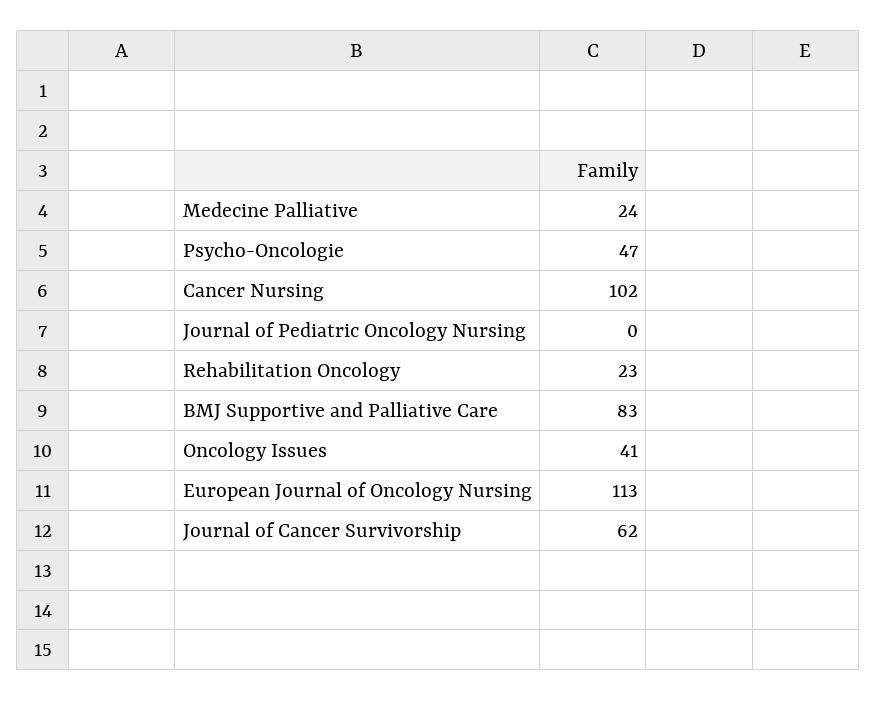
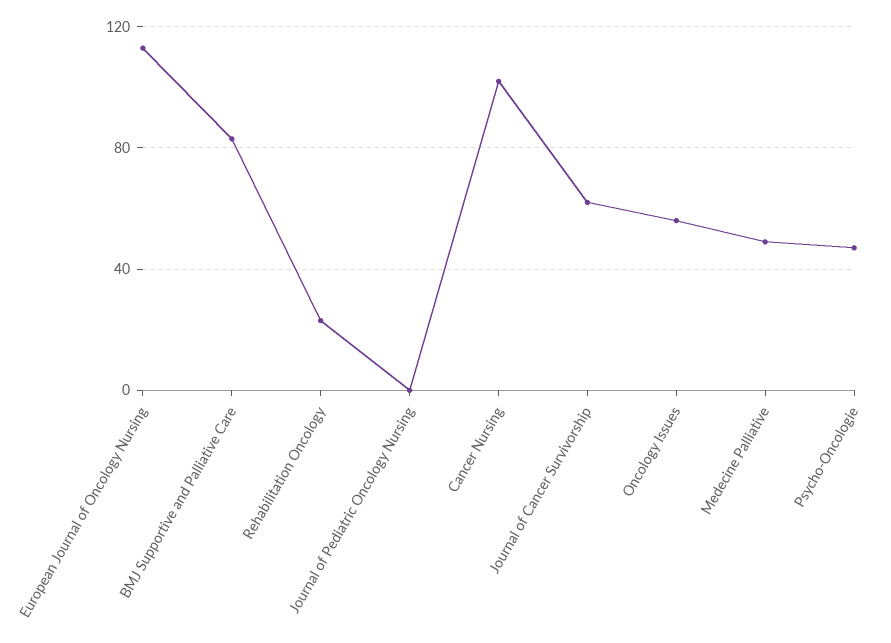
  {
-   "Medecine Palliative": 24,
+   "Medecine Palliative": 50,
    "Psycho-Oncologie": 47,
    "Cancer Nursing": 102,
    "Journal of Pediatric Oncology Nursing": 0,
    "Rehabilitation Oncology": 23,
    "BMJ Supportive and Palliative Care": 83,
-   "Oncology Issues": 41,
+   "Oncology Issues": 55,
    "European Journal of Oncology Nursing": 113,
    "Journal of Cancer Survivorship": 62
  }

